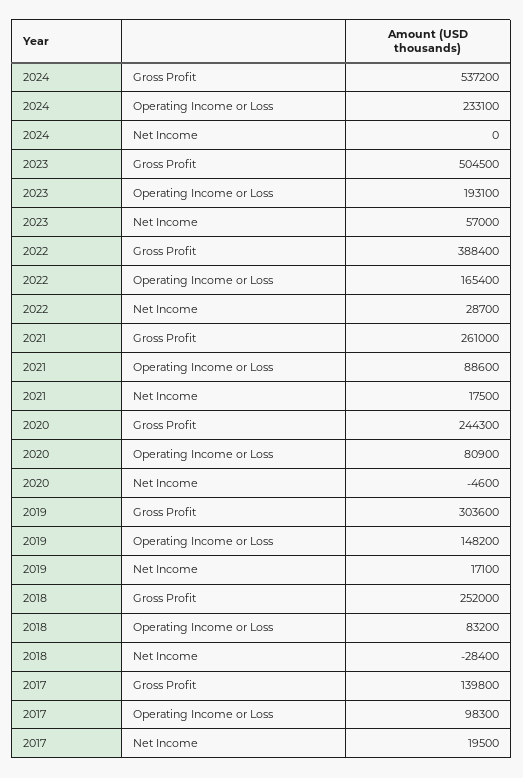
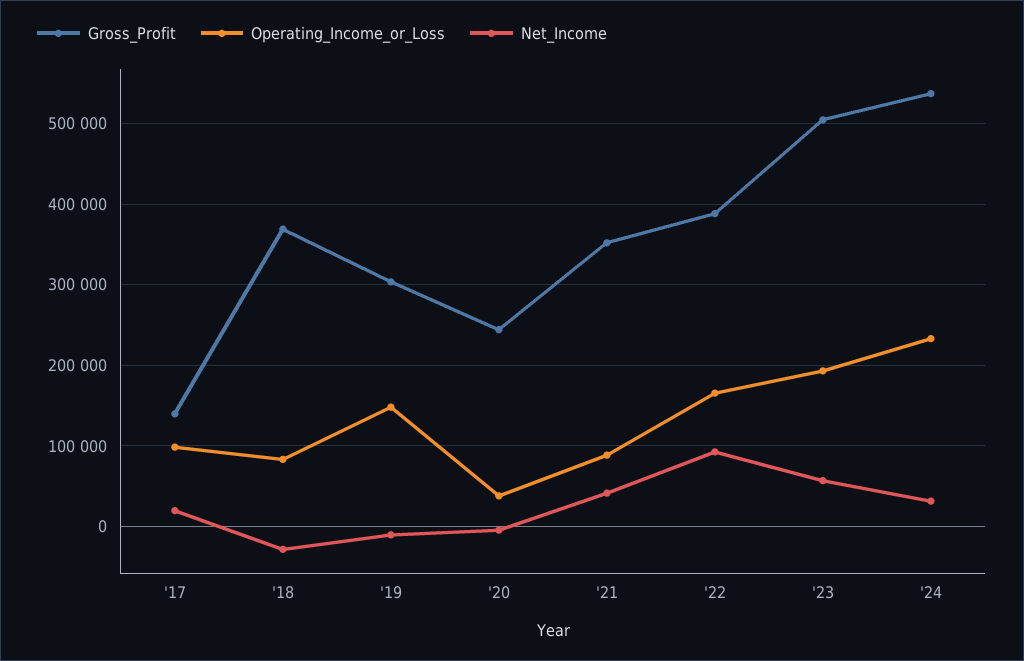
  {
    "Gross Profit": {
      "2024": 537200,
      "2023": 504500,
      "2022": 388400,
-     "2021": 261000,
+     "2021": 350000,
      "2020": 244300,
      "2019": 303600,
-     "2018": 252000,
+     "2018": 370000,
      "2017": 139800
    },
    "Operating Income or Loss": {
      "2024": 233100,
      "2023": 193100,
      "2022": 165400,
      "2021": 88600,
-     "2020": 80900,
+     "2020": 40000,
      "2019": 148200,
      "2018": 83200,
      "2017": 98300
    },
    "Net Income": {
-     "2024": 0,
+     "2024": 30000,
      "2023": 57000,
-     "2022": 28700,
+     "2022": 90000,
-     "2021": 17500,
+     "2021": 40000,
      "2020": -4600,
-     "2019": 17100,
+     "2019": -10000,
      "2018": -28400,
      "2017": 19500
    }
  }

